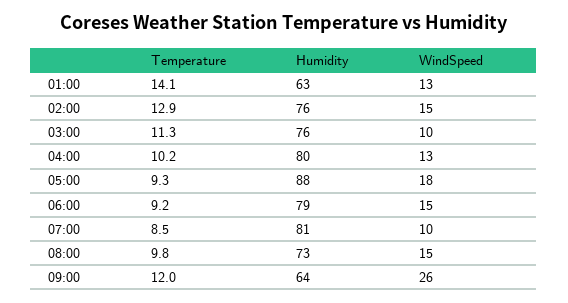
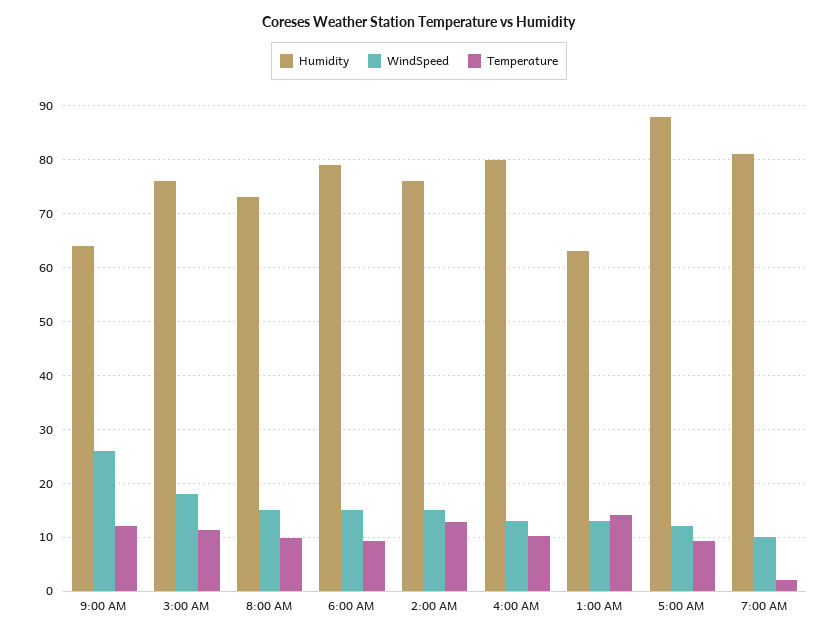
  {
    "Temperature": {
      "01:00": 14.1,
      "02:00": 12.9,
      "03:00": 11.3,
      "04:00": 10.2,
      "05:00": 9.3,
      "06:00": 9.2,
-     "07:00": 8.5,
+     "07:00": 2,
      "08:00": 9.8,
      "09:00": 12
    },
    "Humidity": {
      "01:00": 63,
      "02:00": 76,
      "03:00": 76,
      "04:00": 80,
      "05:00": 88,
      "06:00": 79,
      "07:00": 81,
      "08:00": 73,
      "09:00": 64
    },
    "WindSpeed": {
      "01:00": 13,
      "02:00": 15,
-     "03:00": 10,
+     "03:00": 18,
      "04:00": 13,
-     "05:00": 18,
+     "05:00": 12,
      "06:00": 15,
      "07:00": 10,
      "08:00": 15,
      "09:00": 26
    }
  }

